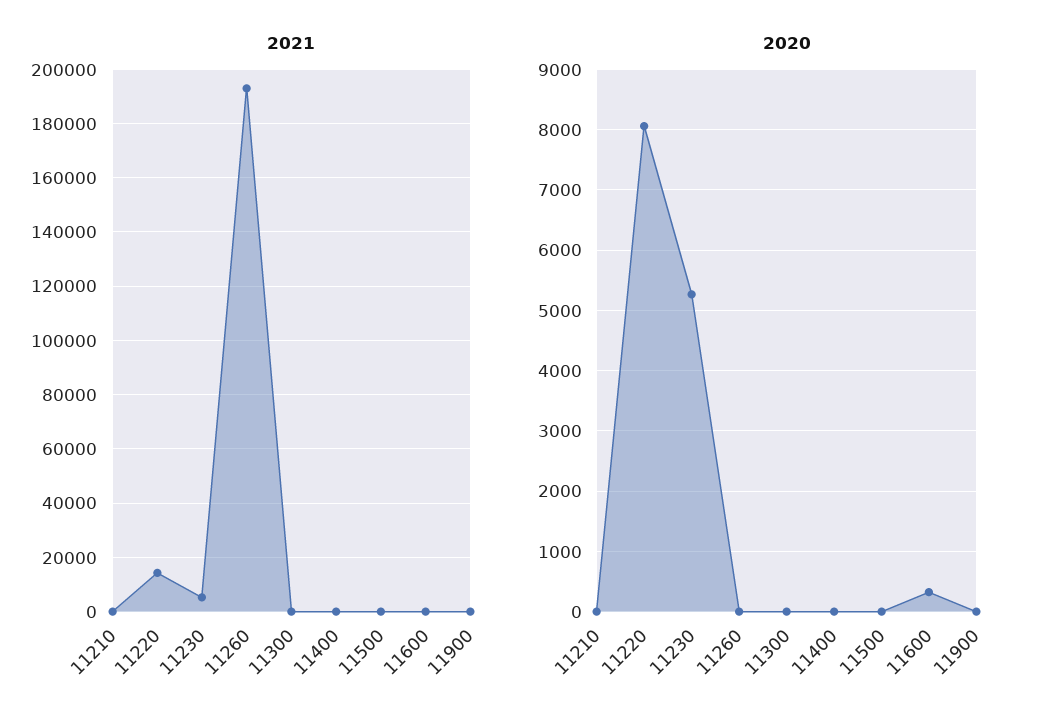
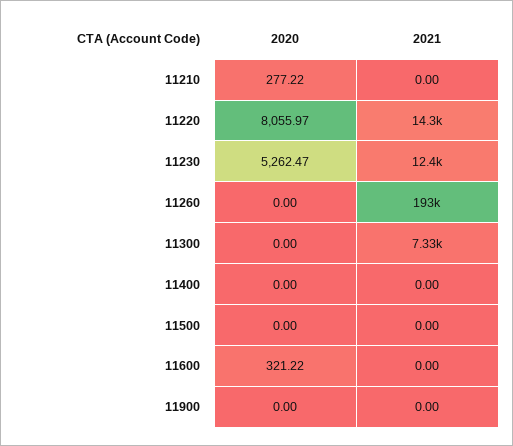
  {
    "2021": {
      "11210": 0,
      "11220": 14300,
-     "11230": 5000,
+     "11230": 12400,
      "11260": 193000,
-     "11300": 0,
+     "11300": 7330,
      "11400": 0,
      "11500": 0,
      "11600": 0,
      "11900": 0
    },
    "2020": {
-     "11210": 0,
+     "11210": 277.22,
      "11220": 8055.97,
      "11230": 5262.47,
      "11260": 0,
      "11300": 0,
      "11400": 0,
      "11500": 0,
      "11600": 321.22,
      "11900": 0
    }
  }

